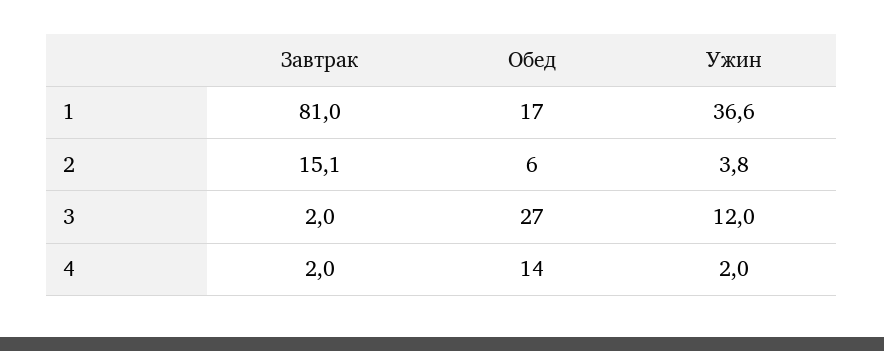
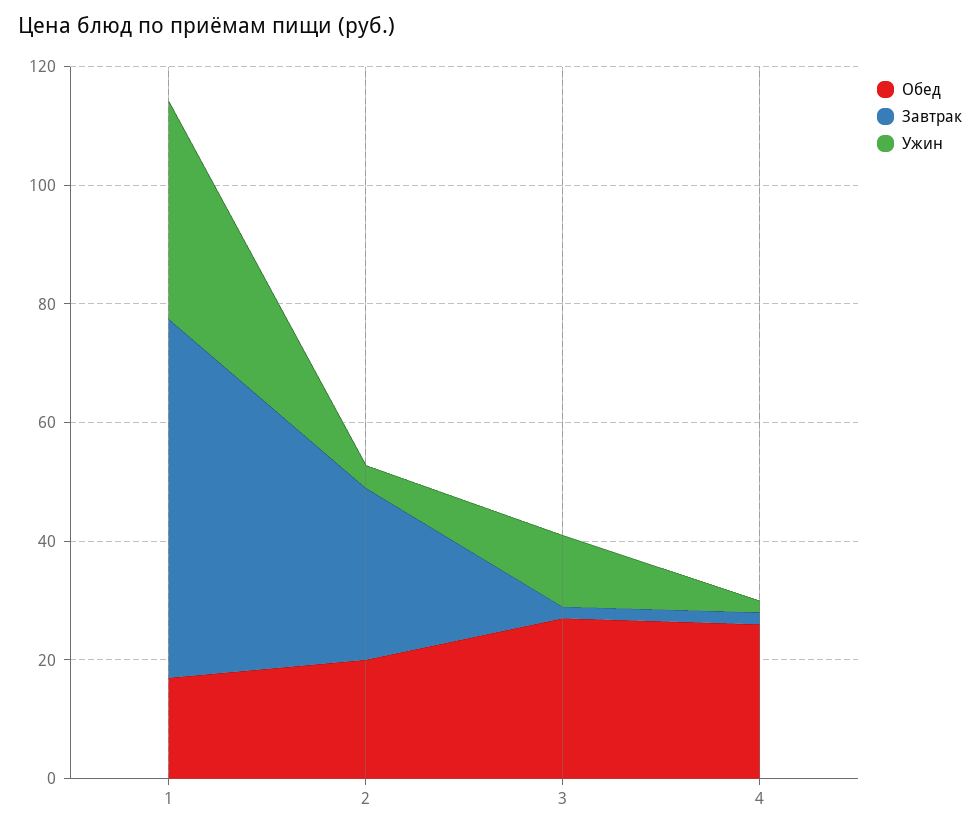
  {
    "Завтрак": {
-     "1": 81,
+     "1": 60,
-     "2": 15.1,
+     "2": 30,
      "3": 2,
      "4": 2
    },
    "Обед": {
      "1": 17,
-     "2": 6,
+     "2": 20,
      "3": 27,
-     "4": 14
+     "4": 25
    },
    "Ужин": {
      "1": 36.6,
      "2": 3.8,
      "3": 12,
      "4": 2
    }
  }

